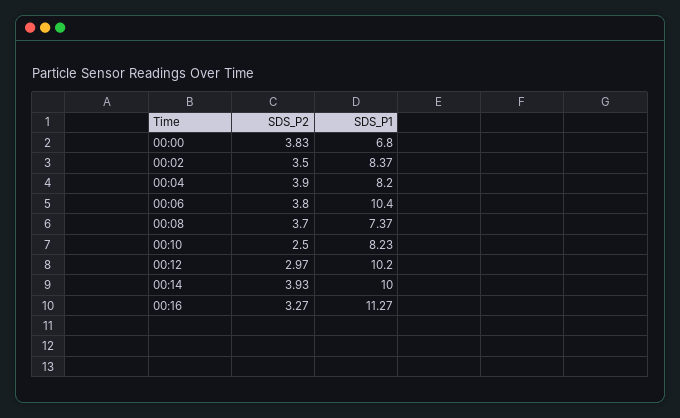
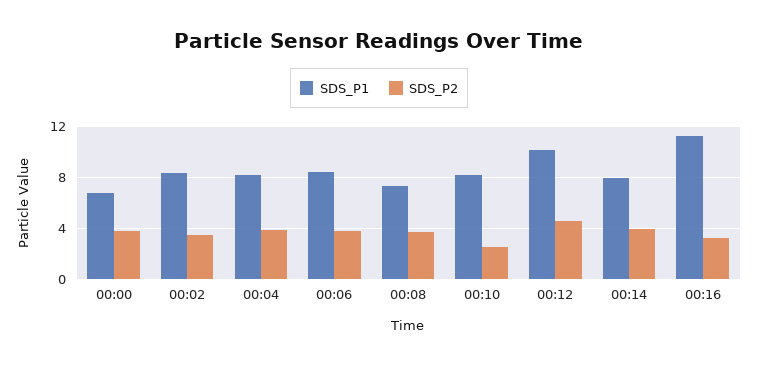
  {
    "SDS_P2": {
      "00:00": 3.83,
      "00:02": 3.5,
      "00:04": 3.9,
      "00:06": 3.8,
      "00:08": 3.7,
      "00:10": 2.5,
-     "00:12": 2.97,
+     "00:12": 4.5,
      "00:14": 3.93,
      "00:16": 3.27
    },
    "SDS_P1": {
      "00:00": 6.8,
      "00:02": 8.37,
      "00:04": 8.2,
-     "00:06": 10.4,
+     "00:06": 8.5,
      "00:08": 7.37,
      "00:10": 8.23,
      "00:12": 10.2,
-     "00:14": 10,
+     "00:14": 8,
      "00:16": 11.27
    }
  }

